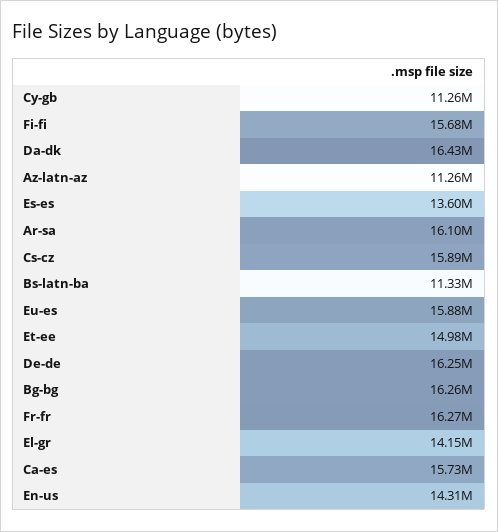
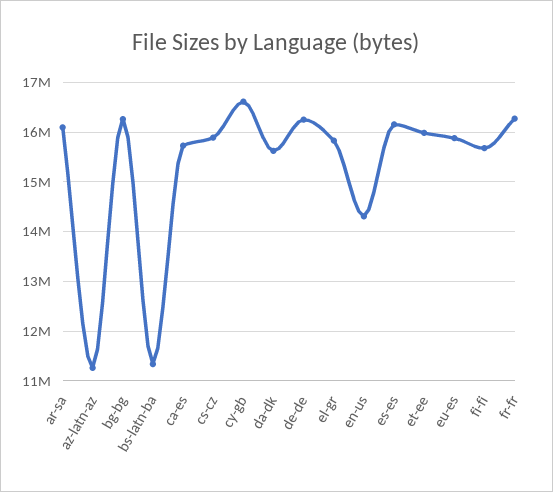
  {
-   "Cy-gb": 11260000,
+   "Cy-gb": 16600000,
    "Fi-fi": 15680000,
-   "Da-dk": 16430000,
+   "Da-dk": 15600000,
    "Az-latn-az": 11260000,
-   "Es-es": 13600000,
+   "Es-es": 16200000,
    "Ar-sa": 16100000,
    "Cs-cz": 15890000,
    "Bs-latn-ba": 11330000,
    "Eu-es": 15880000,
-   "Et-ee": 14980000,
+   "Et-ee": 16000000,
    "De-de": 16250000,
    "Bg-bg": 16260000,
    "Fr-fr": 16270000,
-   "El-gr": 14150000,
+   "El-gr": 15800000,
    "Ca-es": 15730000,
    "En-us": 14310000
  }

